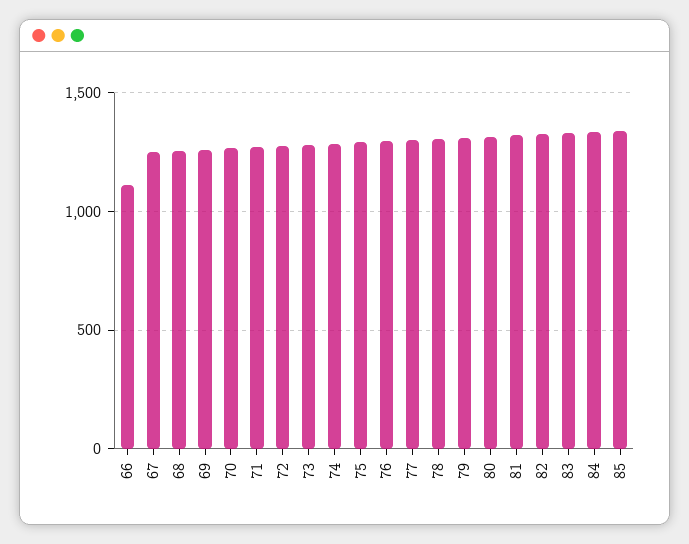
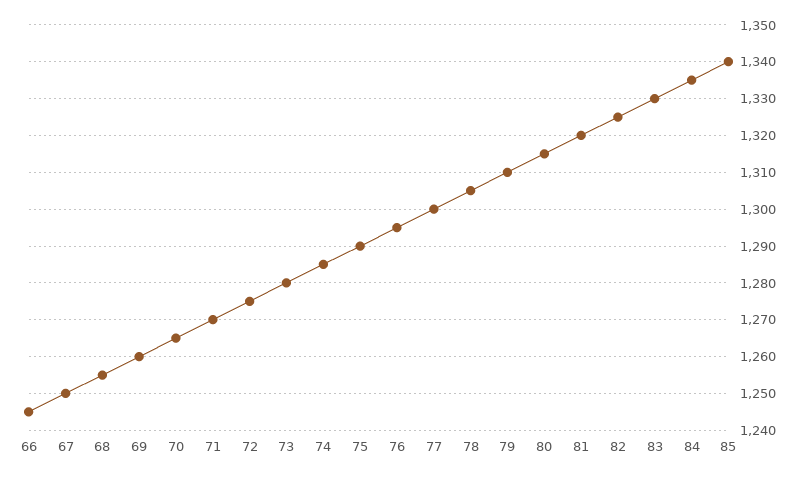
  {
-   "66": 1100,
+   "66": 1245,
    "67": 1250,
    "68": 1255,
    "69": 1260,
    "70": 1265,
    "71": 1270,
    "72": 1275,
    "73": 1280,
    "74": 1285,
    "75": 1290,
    "76": 1295,
    "77": 1300,
    "78": 1305,
    "79": 1310,
    "80": 1315,
    "81": 1320,
    "82": 1325,
    "83": 1330,
    "84": 1335,
    "85": 1340
  }

